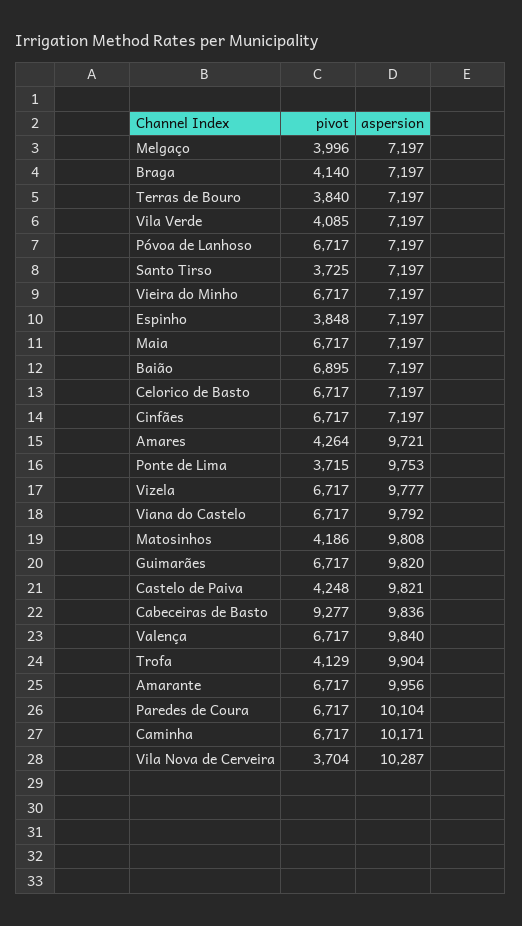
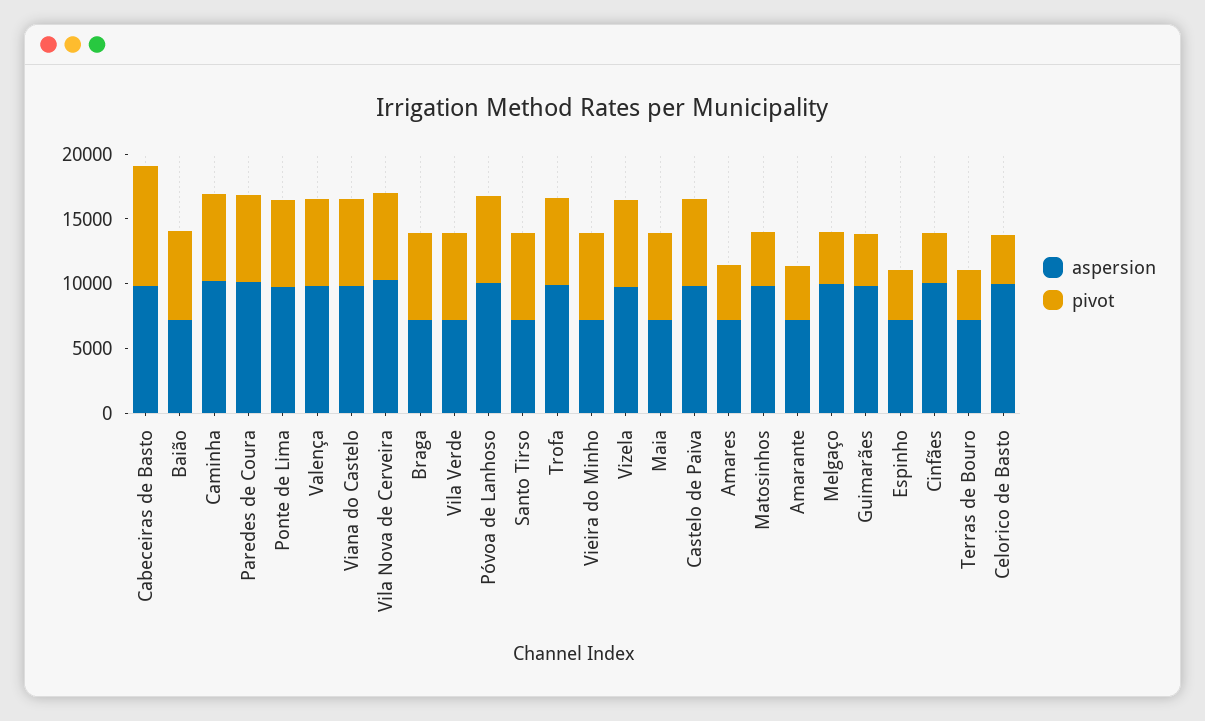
  {
    "pivot": {
      "Melgaço": 3996,
-     "Braga": 4140,
+     "Braga": 7000,
      "Terras de Bouro": 3840,
-     "Vila Verde": 4085,
+     "Vila Verde": 7000,
      "Póvoa de Lanhoso": 6717,
-     "Santo Tirso": 3725,
+     "Santo Tirso": 7000,
      "Vieira do Minho": 6717,
      "Espinho": 3848,
      "Maia": 6717,
      "Baião": 6895,
-     "Celorico de Basto": 6717,
+     "Celorico de Basto": 4000,
-     "Cinfães": 6717,
+     "Cinfães": 4000,
      "Amares": 4264,
-     "Ponte de Lima": 3715,
+     "Ponte de Lima": 7000,
      "Vizela": 6717,
      "Viana do Castelo": 6717,
      "Matosinhos": 4186,
-     "Guimarães": 6717,
+     "Guimarães": 4000,
-     "Castelo de Paiva": 4248,
+     "Castelo de Paiva": 7000,
      "Cabeceiras de Basto": 9277,
      "Valença": 6717,
-     "Trofa": 4129,
+     "Trofa": 7000,
-     "Amarante": 6717,
+     "Amarante": 4000,
      "Paredes de Coura": 6717,
      "Caminha": 6717,
-     "Vila Nova de Cerveira": 3704
+     "Vila Nova de Cerveira": 7000
    },
    "aspersion": {
-     "Melgaço": 7197,
+     "Melgaço": 10000,
      "Braga": 7197,
      "Terras de Bouro": 7197,
      "Vila Verde": 7197,
-     "Póvoa de Lanhoso": 7197,
+     "Póvoa de Lanhoso": 10000,
      "Santo Tirso": 7197,
      "Vieira do Minho": 7197,
      "Espinho": 7197,
      "Maia": 7197,
      "Baião": 7197,
-     "Celorico de Basto": 7197,
+     "Celorico de Basto": 10000,
-     "Cinfães": 7197,
+     "Cinfães": 10000,
-     "Amares": 9721,
+     "Amares": 7000,
      "Ponte de Lima": 9753,
      "Vizela": 9777,
      "Viana do Castelo": 9792,
      "Matosinhos": 9808,
      "Guimarães": 9820,
      "Castelo de Paiva": 9821,
      "Cabeceiras de Basto": 9836,
      "Valença": 9840,
      "Trofa": 9904,
-     "Amarante": 9956,
+     "Amarante": 7000,
      "Paredes de Coura": 10104,
      "Caminha": 10171,
      "Vila Nova de Cerveira": 10287
    }
  }

